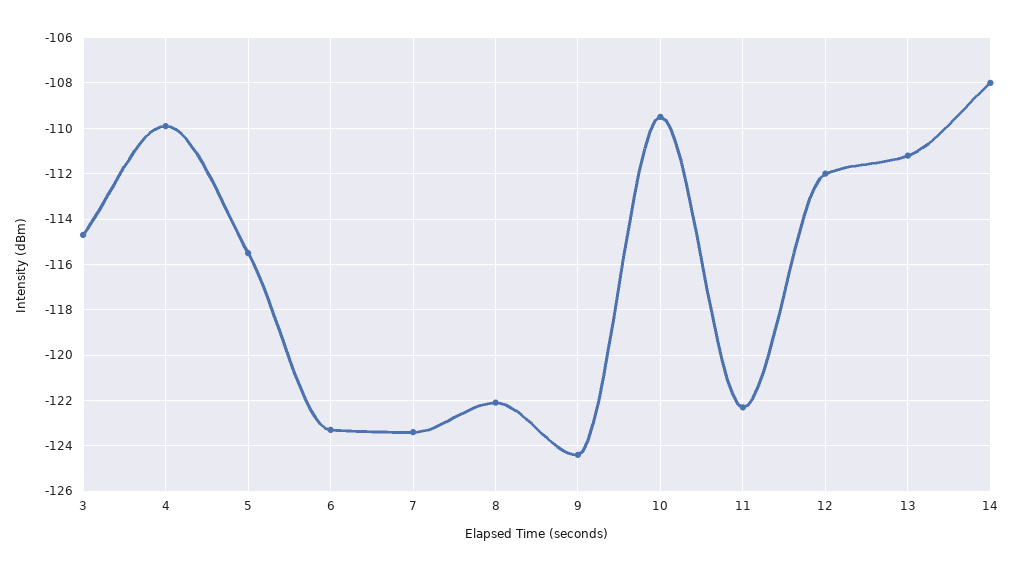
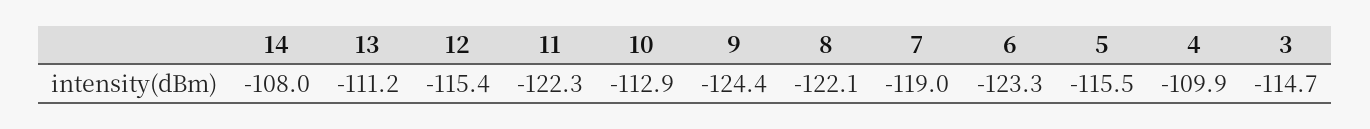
  {
    "3": -114.7,
    "4": -109.9,
    "5": -115.5,
    "6": -123.3,
-   "7": -123.5,
+   "7": -119,
    "8": -122.1,
    "9": -124.4,
-   "10": -109.5,
+   "10": -112.9,
    "11": -122.3,
-   "12": -112,
+   "12": -115.4,
    "13": -111.2,
    "14": -108
  }

